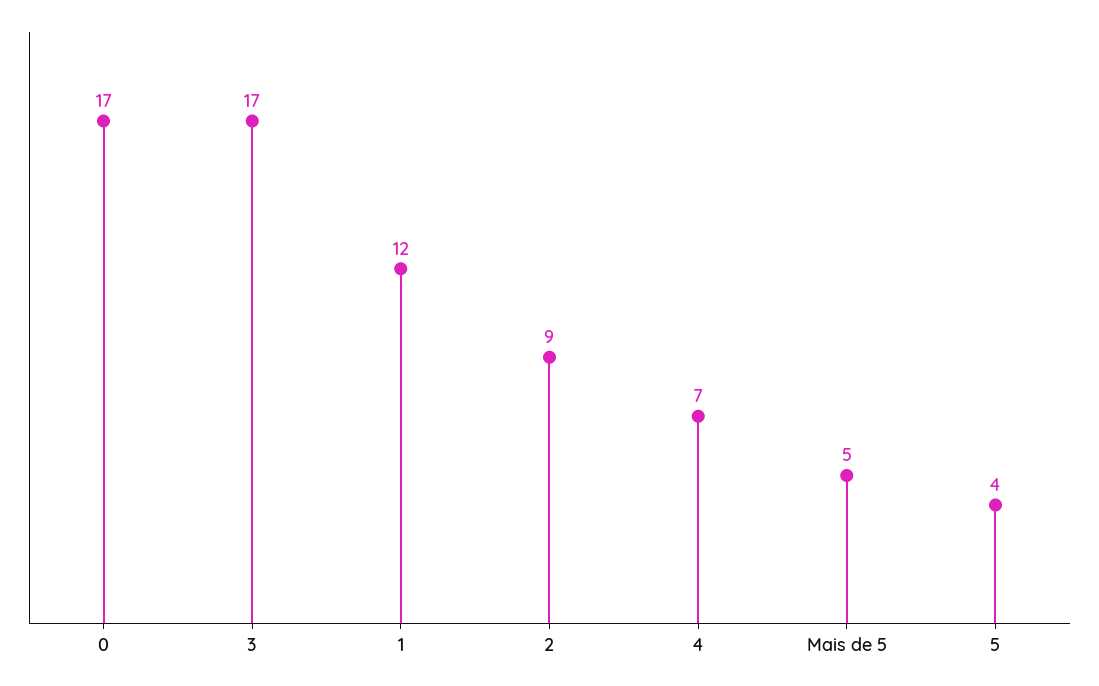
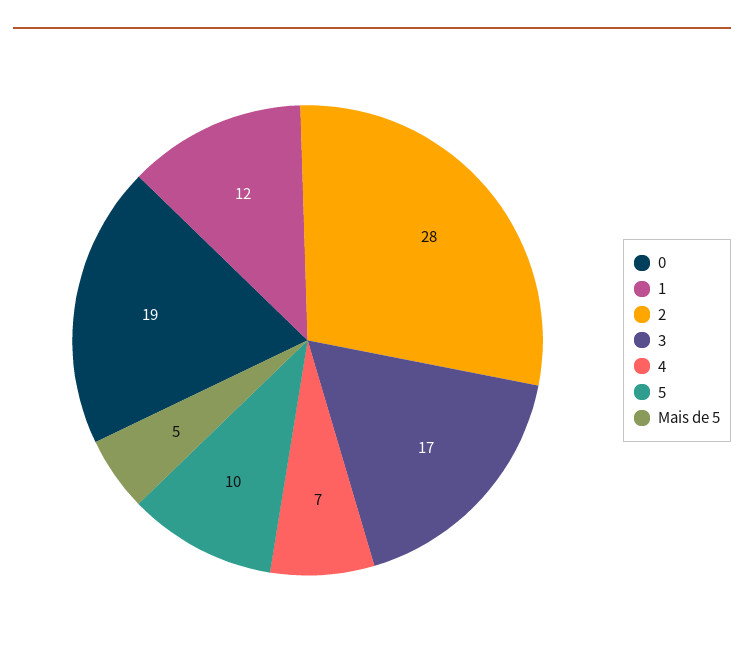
  {
-   "0": 17,
+   "0": 19,
    "3": 17,
    "1": 12,
-   "2": 9,
+   "2": 28,
    "4": 7,
    "Mais de 5": 5,
-   "5": 4
+   "5": 10
  }

